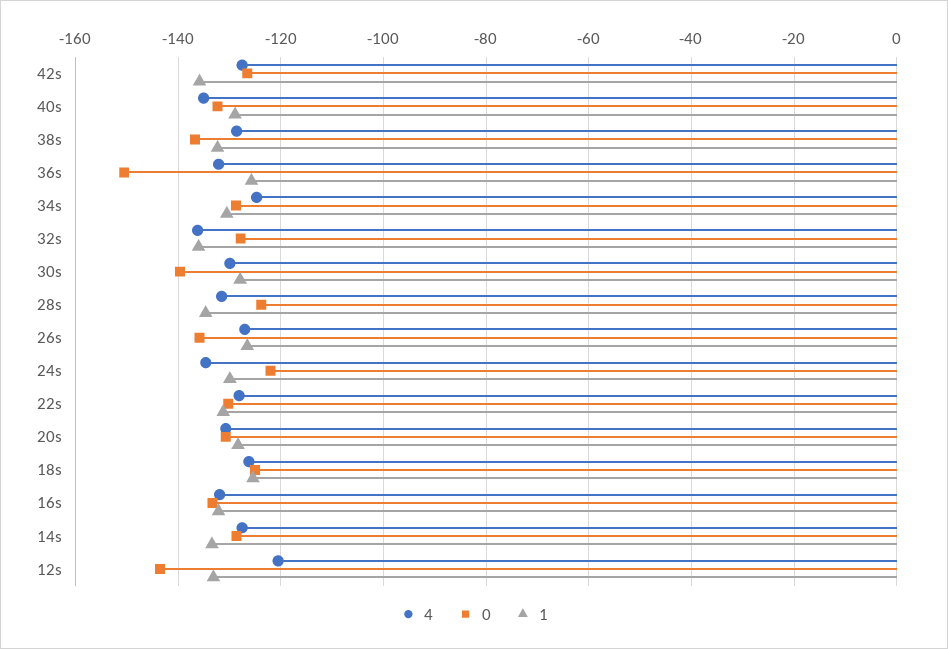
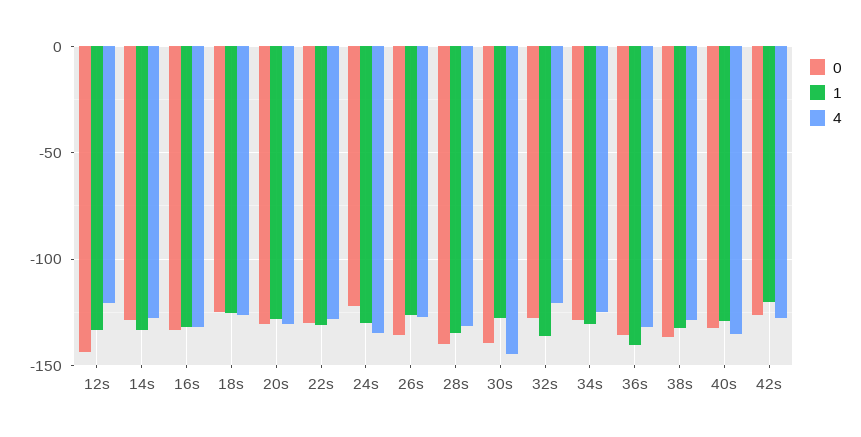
  {
    "4": {
      "42s": -128,
      "40s": -136,
      "38s": -128,
      "36s": -132,
      "34s": -124,
-     "32s": -136,
+     "32s": -120,
-     "30s": -130,
+     "30s": -145,
      "28s": -132,
      "26s": -128,
      "24s": -134,
      "22s": -128,
      "20s": -130,
      "18s": -126,
      "16s": -132,
      "14s": -128,
      "12s": -120
    },
    "0": {
      "42s": -126,
      "40s": -132,
      "38s": -136,
-     "36s": -150,
+     "36s": -135,
      "34s": -128,
      "32s": -128,
      "30s": -140,
-     "28s": -124,
+     "28s": -140,
      "26s": -136,
      "24s": -122,
      "22s": -130,
      "20s": -130,
      "18s": -126,
      "16s": -134,
      "14s": -128,
      "12s": -144
    },
    "1": {
-     "42s": -136,
+     "42s": -120,
      "40s": -128,
      "38s": -132,
-     "36s": -126,
+     "36s": -140,
      "34s": -130,
      "32s": -136,
      "30s": -128,
      "28s": -134,
      "26s": -126,
      "24s": -130,
      "22s": -132,
      "20s": -128,
      "18s": -126,
      "16s": -132,
      "14s": -134,
      "12s": -134
    }
  }

